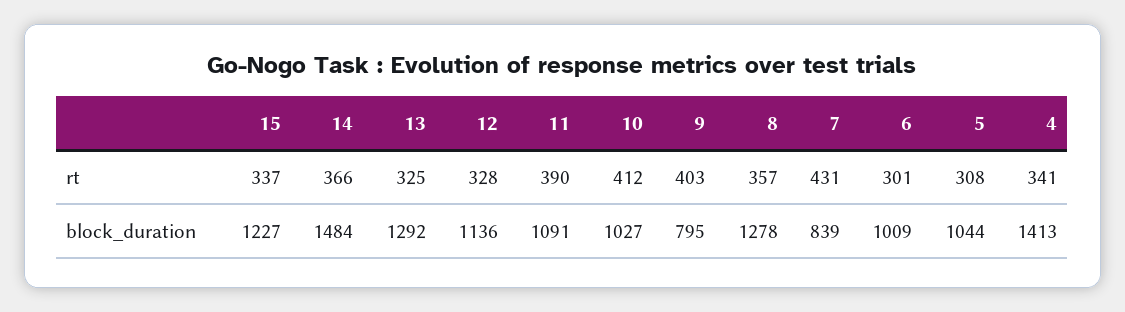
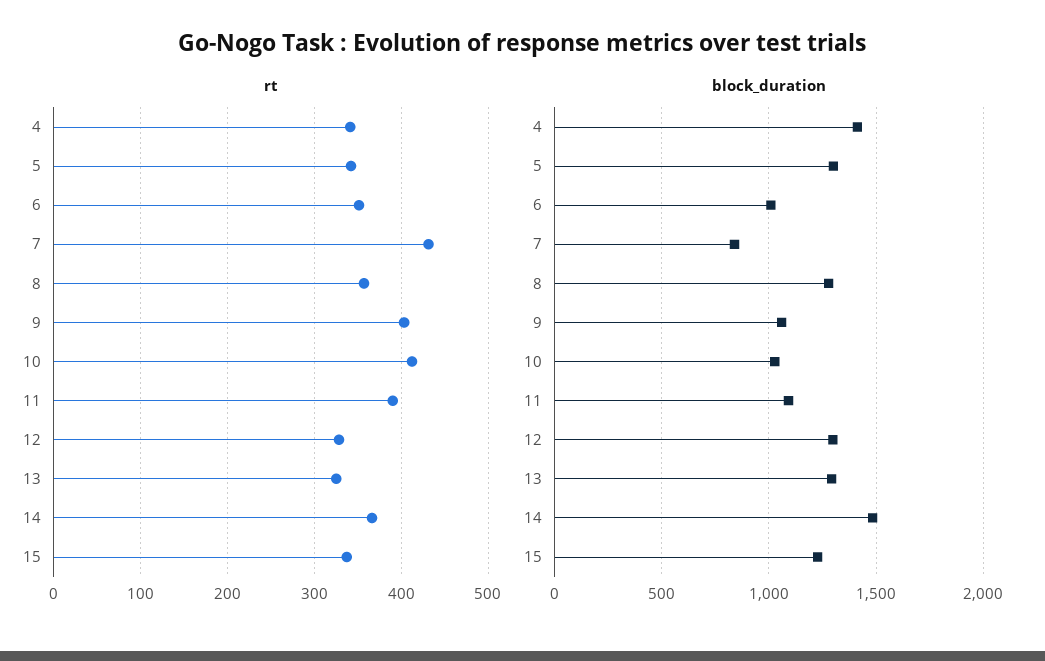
  {
    "rt": {
      "15": 337,
      "14": 366,
      "13": 325,
      "12": 328,
      "11": 390,
      "10": 412,
      "9": 403,
      "8": 357,
      "7": 431,
-     "6": 301,
+     "6": 350,
-     "5": 308,
+     "5": 340,
      "4": 341
    },
    "block_duration": {
      "15": 1227,
      "14": 1484,
      "13": 1292,
-     "12": 1136,
+     "12": 1300,
      "11": 1091,
      "10": 1027,
-     "9": 795,
+     "9": 1050,
      "8": 1278,
      "7": 839,
      "6": 1009,
-     "5": 1044,
+     "5": 1300,
      "4": 1413
    }
  }

